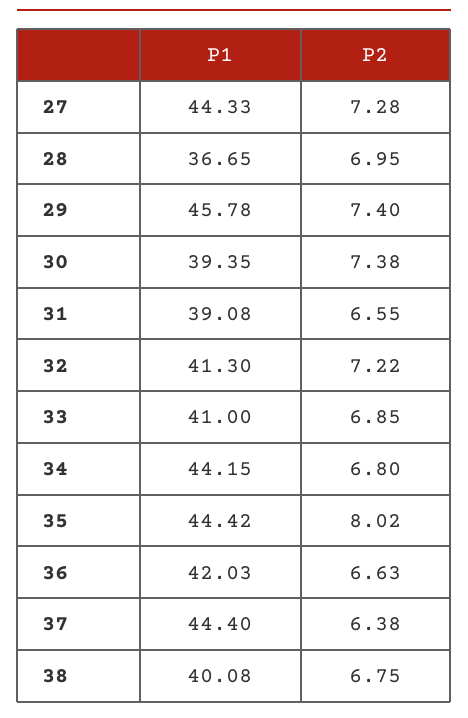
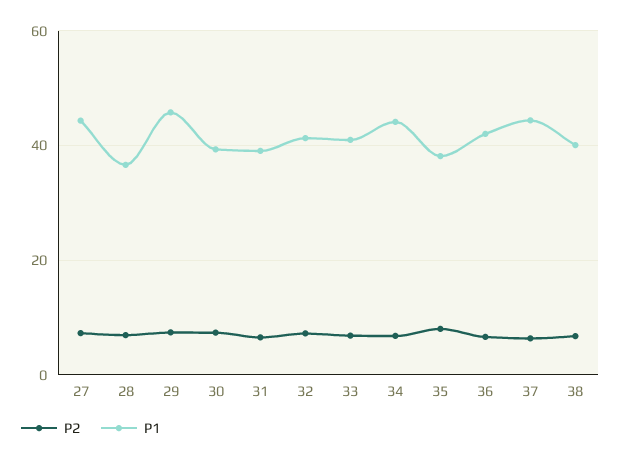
  {
    "P1": {
      "27": 44.33,
      "28": 36.65,
      "29": 45.78,
      "30": 39.35,
      "31": 39.08,
      "32": 41.3,
      "33": 41,
      "34": 44.15,
-     "35": 44.42,
+     "35": 38,
      "36": 42.03,
      "37": 44.4,
      "38": 40.08
    },
    "P2": {
      "27": 7.28,
      "28": 6.95,
      "29": 7.4,
      "30": 7.38,
      "31": 6.55,
      "32": 7.22,
      "33": 6.85,
      "34": 6.8,
      "35": 8.02,
      "36": 6.63,
      "37": 6.38,
      "38": 6.75
    }
  }

